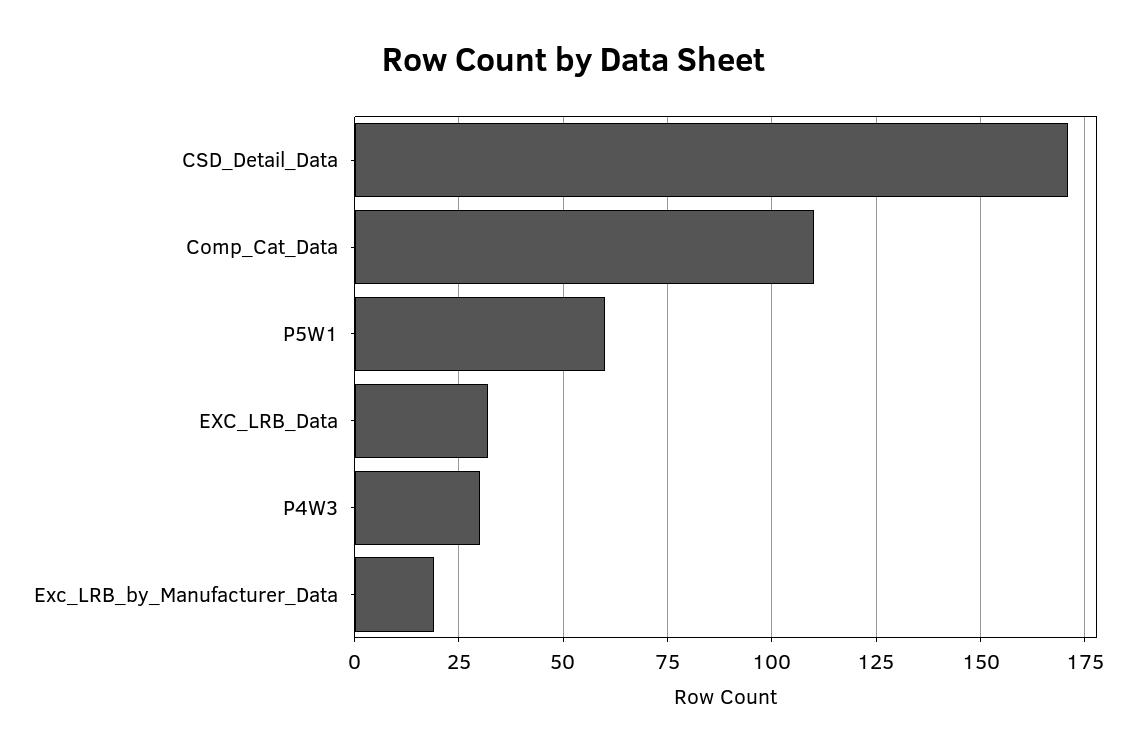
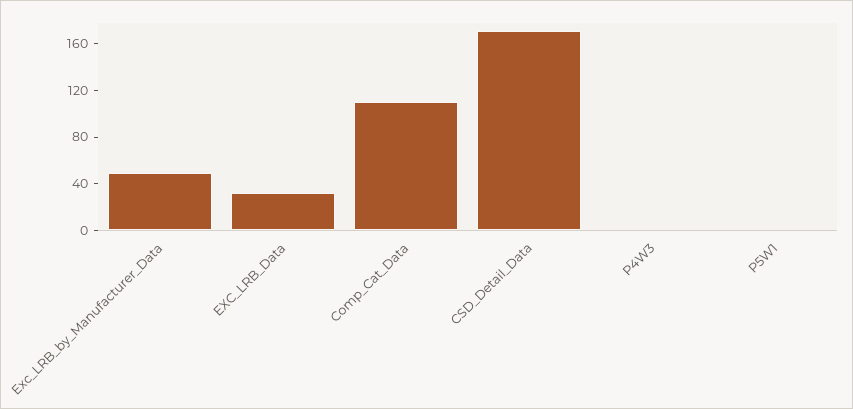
  {
    "CSD_Detail_Data": 170,
    "Comp_Cat_Data": 110,
-   "P5W1": 60,
+   "P5W1": 0,
    "EXC_LRB_Data": 30,
-   "P4W3": 30,
+   "P4W3": 0,
-   "Exc_LRB_by_Manufacturer_Data": 20
+   "Exc_LRB_by_Manufacturer_Data": 50
  }

